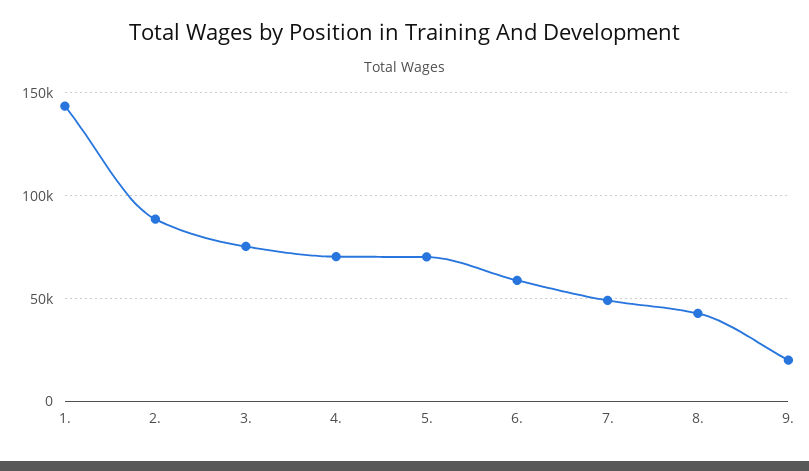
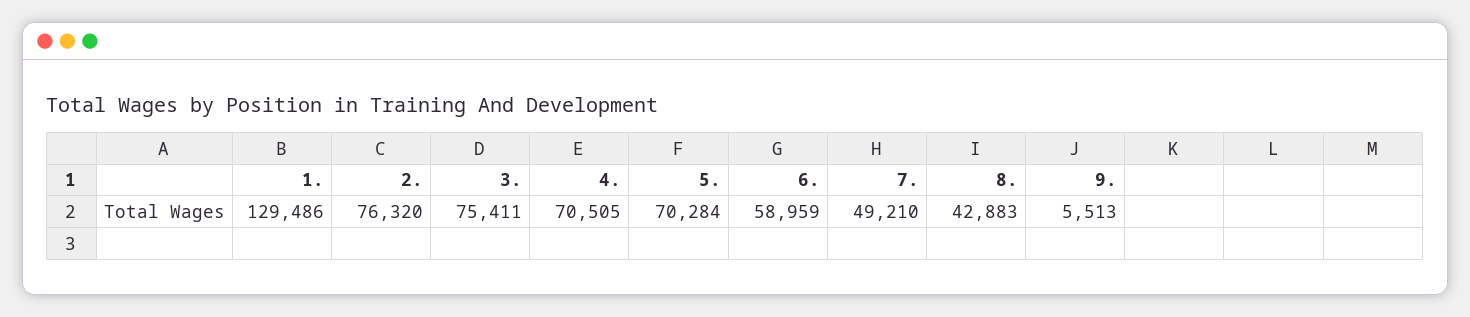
  {
-   "1.": 145000,
+   "1.": 129486,
-   "2.": 90000,
+   "2.": 76320,
    "3.": 75411,
    "4.": 70505,
    "5.": 70284,
    "6.": 58959,
    "7.": 49210,
    "8.": 42883,
-   "9.": 20000
+   "9.": 5513
  }

